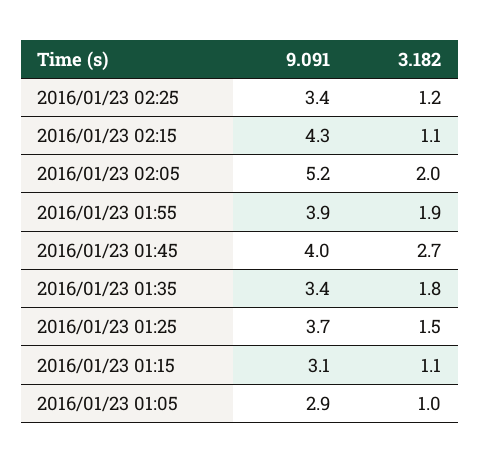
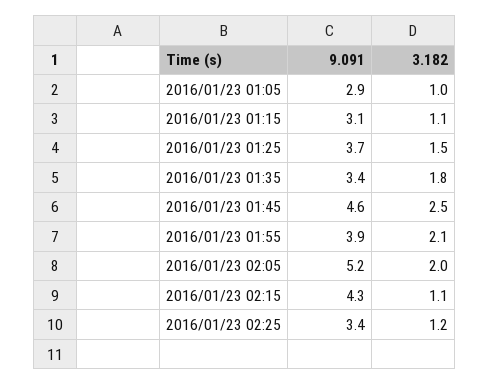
  {
    "9.091": {
      "2016/01/23 02:25": 3.4,
      "2016/01/23 02:15": 4.3,
      "2016/01/23 02:05": 5.2,
      "2016/01/23 01:55": 3.9,
-     "2016/01/23 01:45": 4,
+     "2016/01/23 01:45": 4.6,
      "2016/01/23 01:35": 3.4,
      "2016/01/23 01:25": 3.7,
      "2016/01/23 01:15": 3.1,
      "2016/01/23 01:05": 2.9
    },
    "3.182": {
      "2016/01/23 02:25": 1.2,
      "2016/01/23 02:15": 1.1,
      "2016/01/23 02:05": 2,
-     "2016/01/23 01:55": 1.9,
+     "2016/01/23 01:55": 2.1,
-     "2016/01/23 01:45": 2.7,
+     "2016/01/23 01:45": 2.5,
      "2016/01/23 01:35": 1.8,
      "2016/01/23 01:25": 1.5,
      "2016/01/23 01:15": 1.1,
      "2016/01/23 01:05": 1
    }
  }

